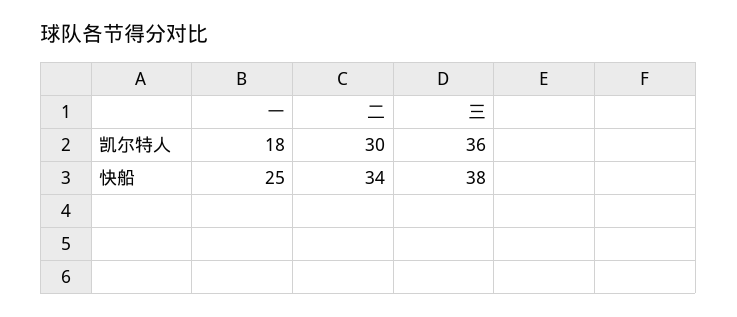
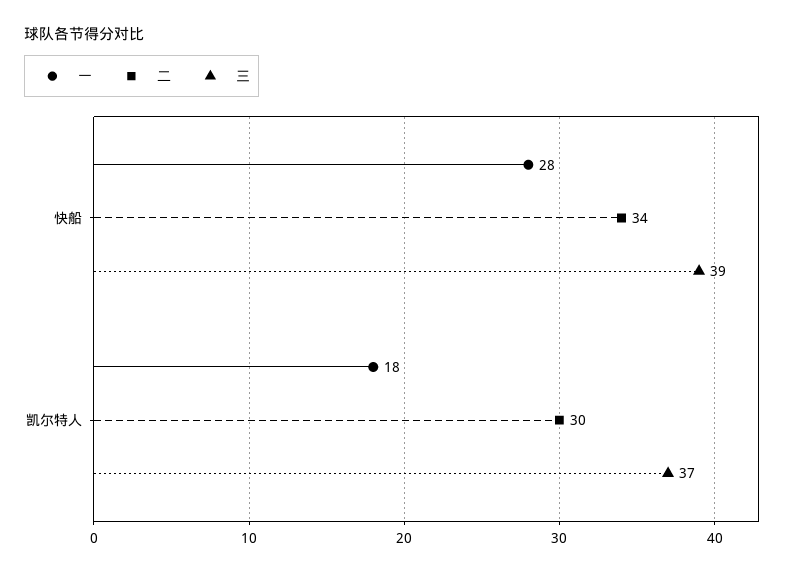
  {
    "一": {
      "凯尔特人": 18,
-     "快船": 25
+     "快船": 28
    },
    "二": {
      "凯尔特人": 30,
      "快船": 34
    },
    "三": {
-     "凯尔特人": 36,
+     "凯尔特人": 37,
-     "快船": 38
+     "快船": 39
    }
  }

